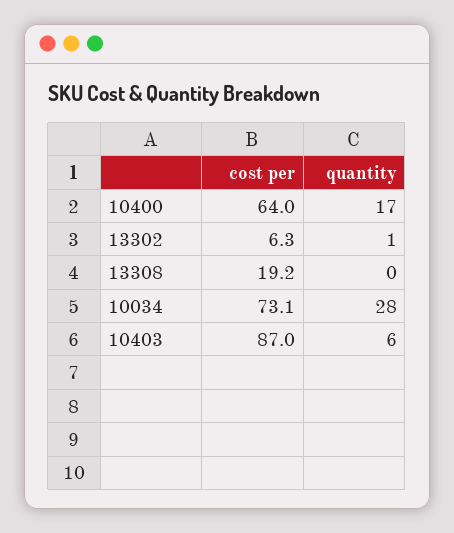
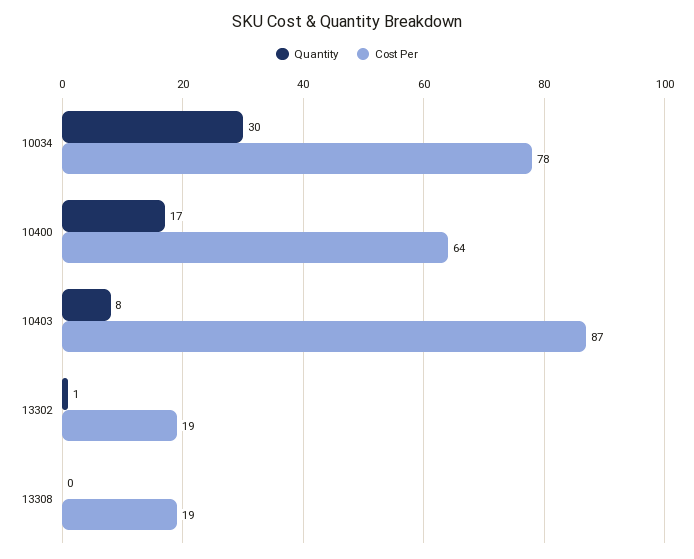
  {
    "cost per": {
      "10400": 64,
-     "13302": 6.3,
+     "13302": 19,
      "13308": 19.2,
-     "10034": 73.1,
+     "10034": 78,
      "10403": 87
    },
    "quantity": {
      "10400": 17,
      "13302": 1,
      "13308": 0,
-     "10034": 28,
+     "10034": 30,
-     "10403": 6
+     "10403": 8
    }
  }

